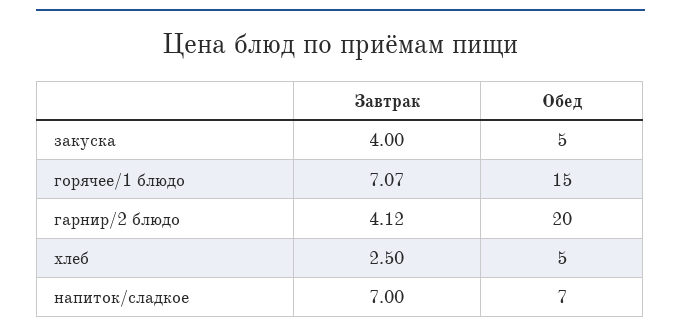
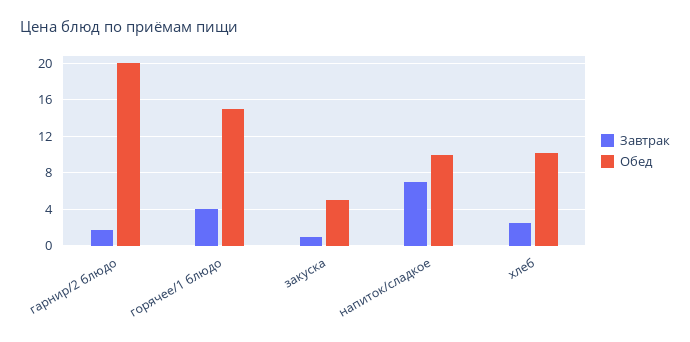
  {
    "Завтрак": {
-     "закуска": 4,
+     "закуска": 1,
-     "горячее/1 блюдо": 7.07,
+     "горячее/1 блюдо": 4,
-     "гарнир/2 блюдо": 4.12,
+     "гарнир/2 блюдо": 2,
      "хлеб": 2.5,
      "напиток/сладкое": 7
    },
    "Обед": {
      "закуска": 5,
      "горячее/1 блюдо": 15,
      "гарнир/2 блюдо": 20,
-     "хлеб": 5,
+     "хлеб": 10,
-     "напиток/сладкое": 7
+     "напиток/сладкое": 10
    }
  }

